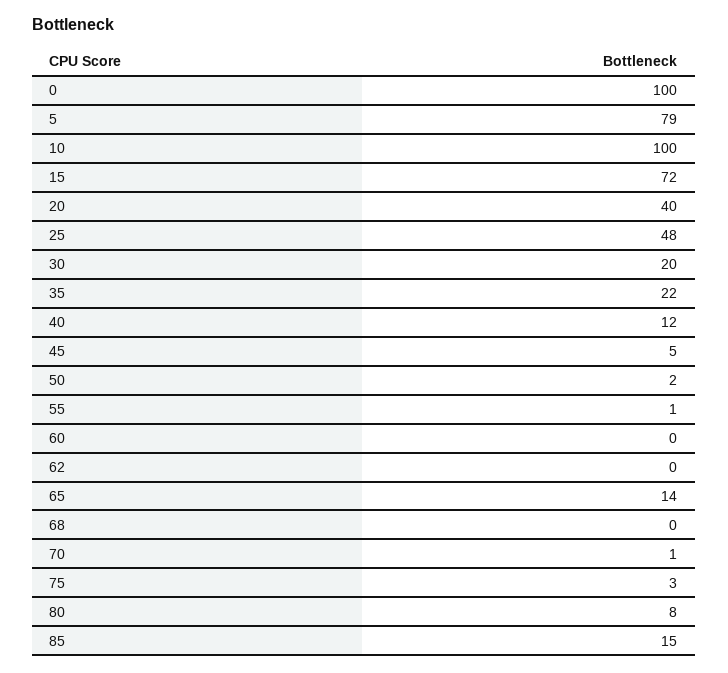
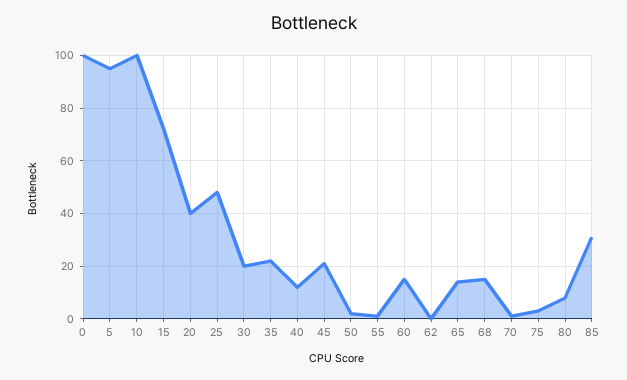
  {
    "0": 100,
-   "5": 79,
+   "5": 95,
    "10": 100,
    "15": 72,
    "20": 40,
    "25": 48,
    "30": 20,
    "35": 22,
    "40": 12,
-   "45": 5,
+   "45": 20,
    "50": 2,
    "55": 1,
-   "60": 0,
+   "60": 15,
    "62": 0,
    "65": 14,
-   "68": 0,
+   "68": 15,
    "70": 1,
    "75": 3,
    "80": 8,
-   "85": 15
+   "85": 30
  }

